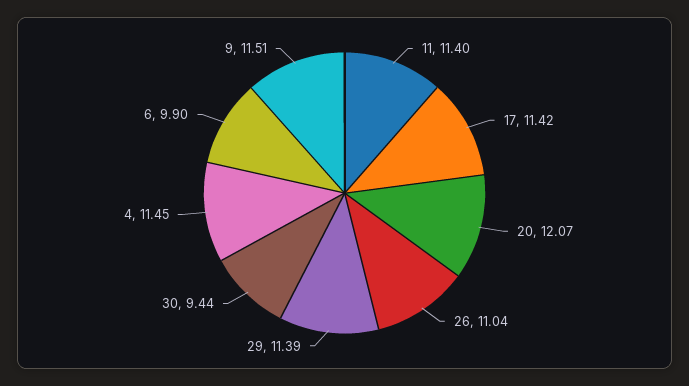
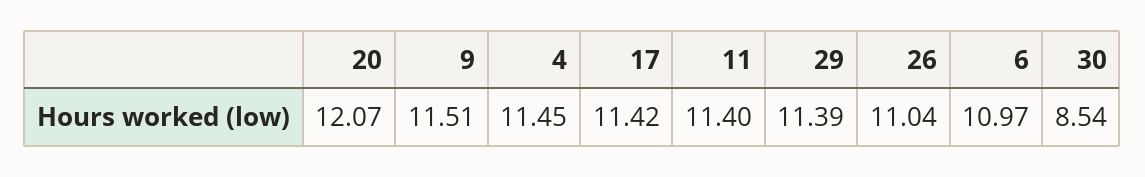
  {
    "11": 11.4,
    "17": 11.42,
    "20": 12.07,
    "26": 11.04,
    "29": 11.39,
-   "30": 9.44,
+   "30": 8.54,
    "4": 11.45,
-   "6": 9.9,
+   "6": 10.97,
    "9": 11.51
  }

